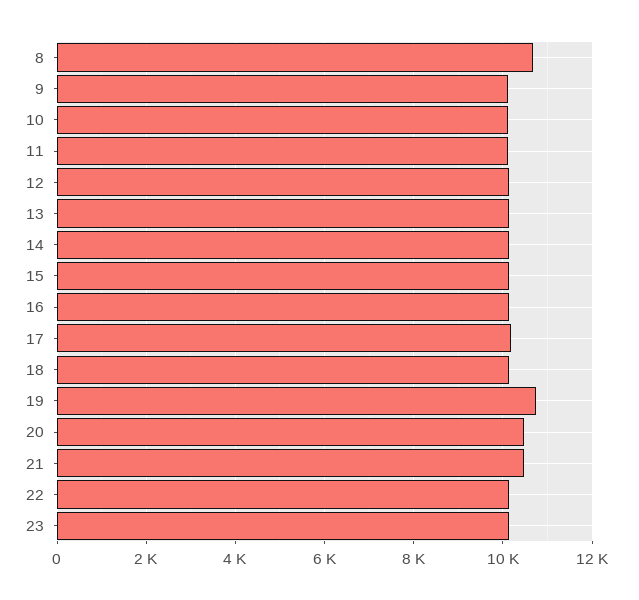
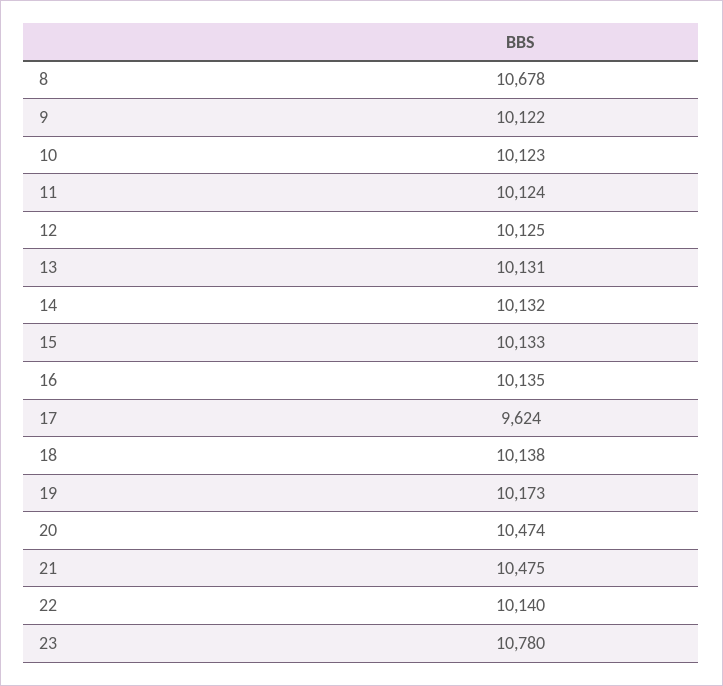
  {
    "8": 10678,
    "9": 10122,
    "10": 10123,
    "11": 10124,
    "12": 10125,
    "13": 10131,
    "14": 10132,
    "15": 10133,
    "16": 10135,
-   "17": 10200,
+   "17": 9624,
    "18": 10138,
-   "19": 10800,
+   "19": 10173,
    "20": 10474,
    "21": 10475,
    "22": 10140,
-   "23": 10200
+   "23": 10780
  }

